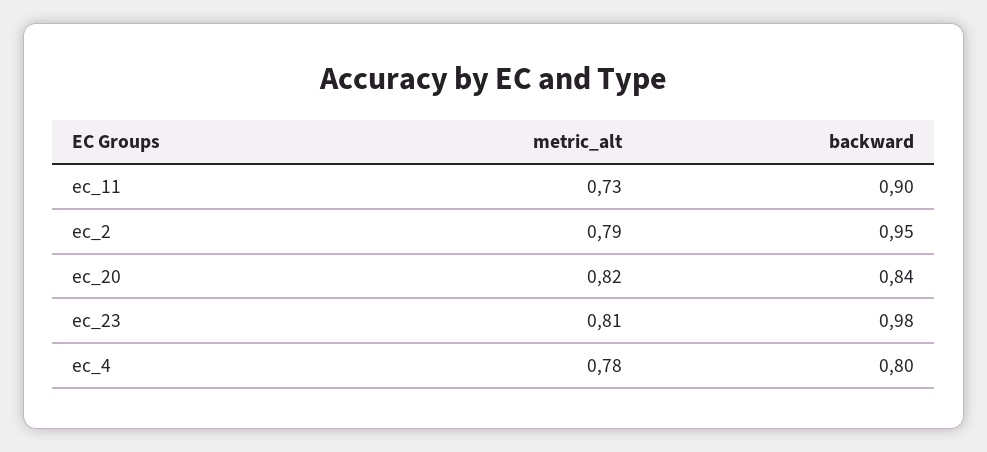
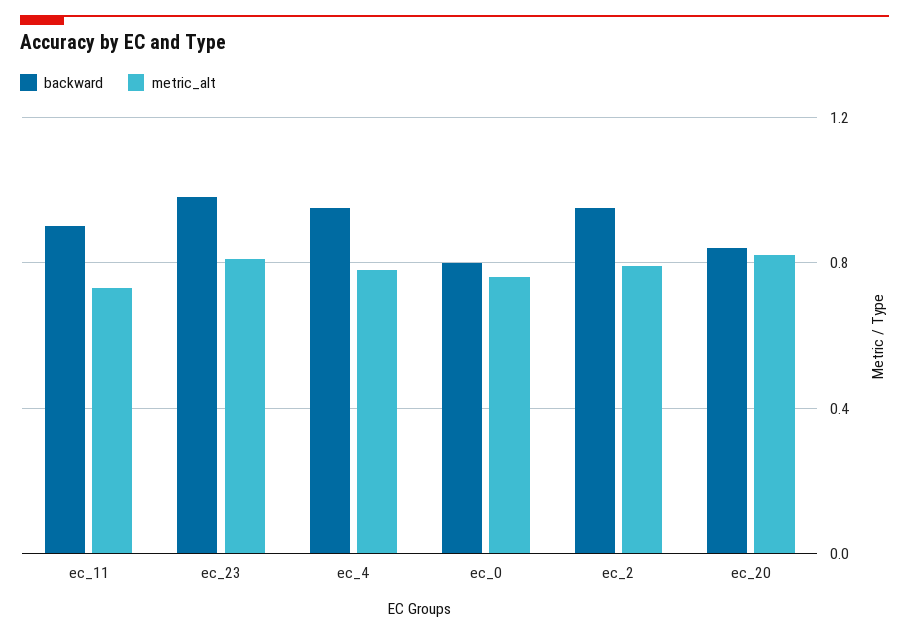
  {
    "metric_alt": {
      "ec_11": 0.73,
      "ec_2": 0.79,
      "ec_20": 0.82,
      "ec_23": 0.81,
-     "ec_4": 0.78
+     "ec_4": 0.78,
+     "ec_0": 0.75
    },
    "backward": {
      "ec_11": 0.9,
      "ec_2": 0.95,
      "ec_20": 0.84,
      "ec_23": 0.98,
-     "ec_4": 0.8
+     "ec_4": 0.95,
+     "ec_0": 0.8
    }
  }

